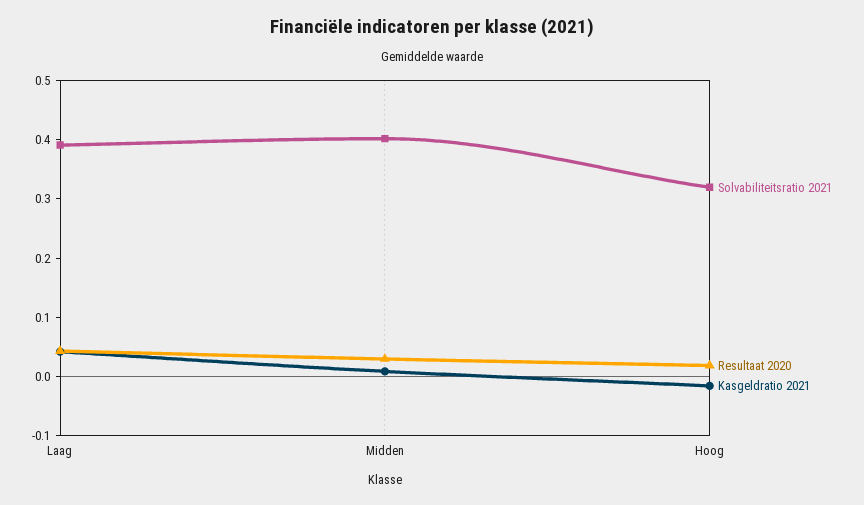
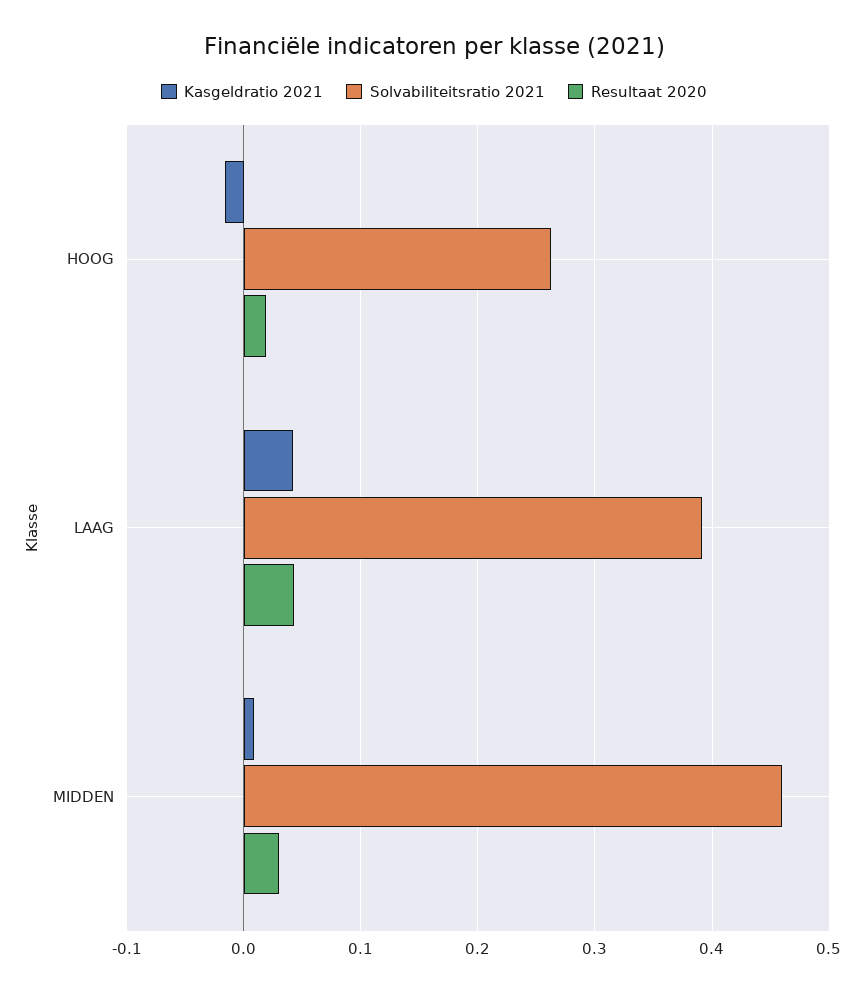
  {
    "Solvabiliteitsratio 2021": {
      "Laag": 0.39,
-     "Midden": 0.4,
+     "Midden": 0.46,
-     "Hoog": 0.32
+     "Hoog": 0.26
    },
    "Resultaat 2020": {
      "Laag": 0.04,
      "Midden": 0.03,
      "Hoog": 0.02
    },
    "Kasgeldratio 2021": {
      "Laag": 0.04,
      "Midden": 0.01,
      "Hoog": -0.02
    }
  }

